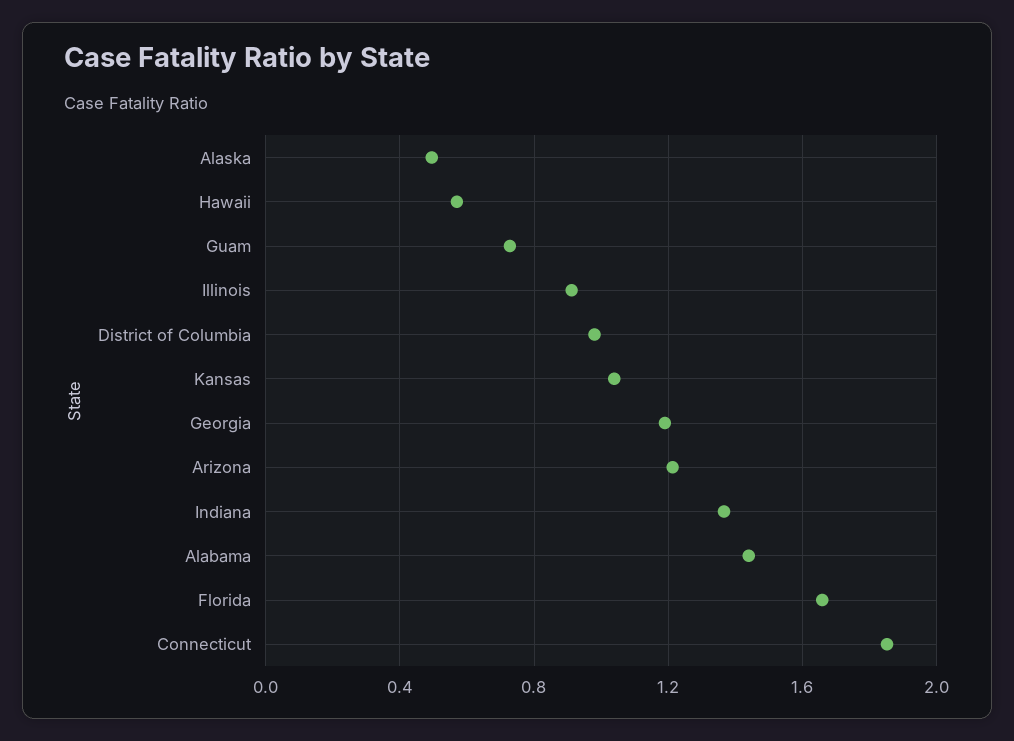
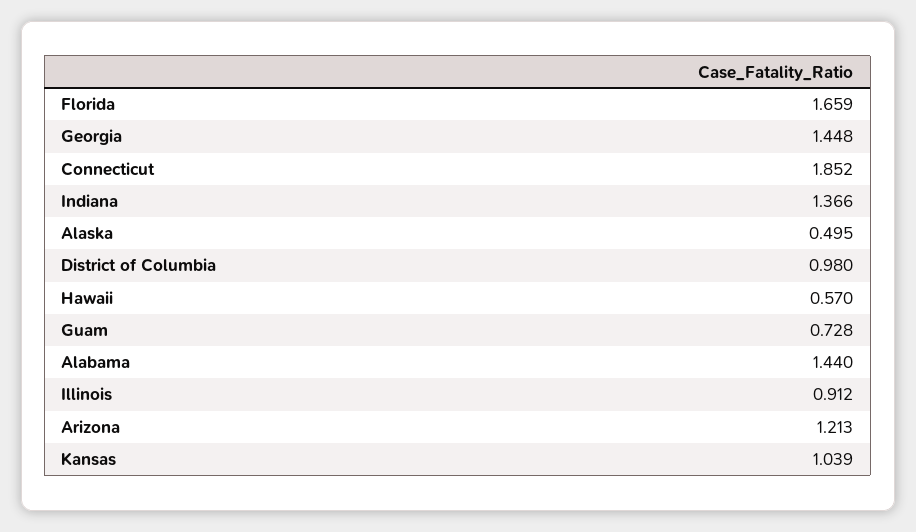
  {
    "Alaska": 0.495,
    "Hawaii": 0.57,
    "Guam": 0.728,
    "Illinois": 0.912,
    "District of Columbia": 0.98,
    "Kansas": 1.039,
-   "Georgia": 1.2,
+   "Georgia": 1.448,
    "Arizona": 1.213,
    "Indiana": 1.366,
    "Alabama": 1.44,
    "Florida": 1.659,
    "Connecticut": 1.852
  }

